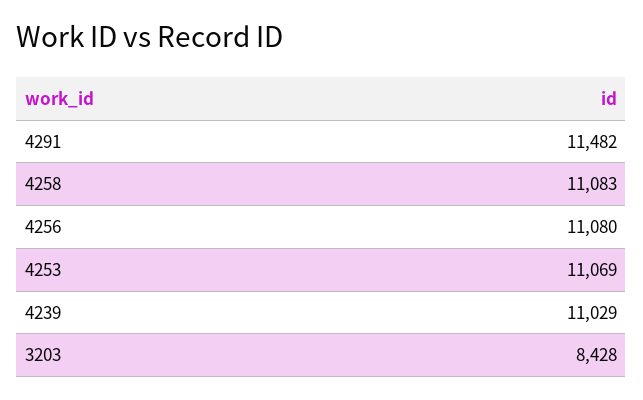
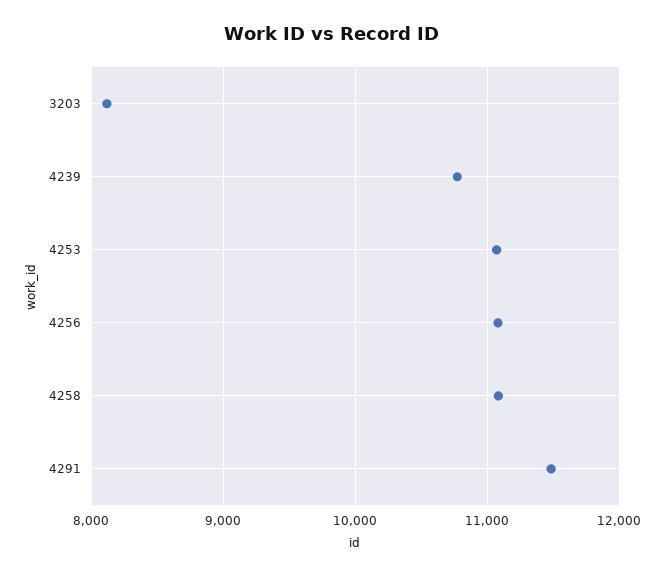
  {
    "4291": 11482,
    "4258": 11083,
    "4256": 11080,
    "4253": 11069,
-   "4239": 11029,
+   "4239": 10800,
-   "3203": 8428
+   "3203": 8100
  }

